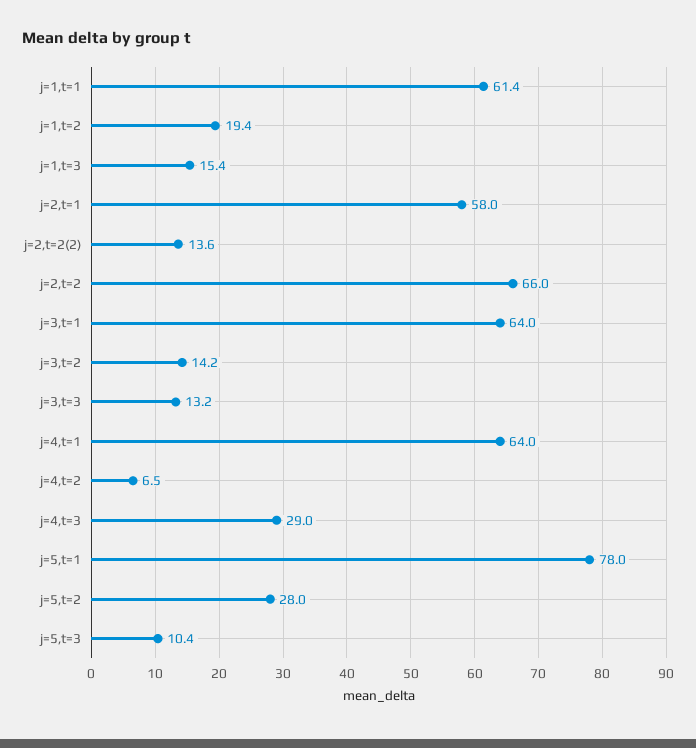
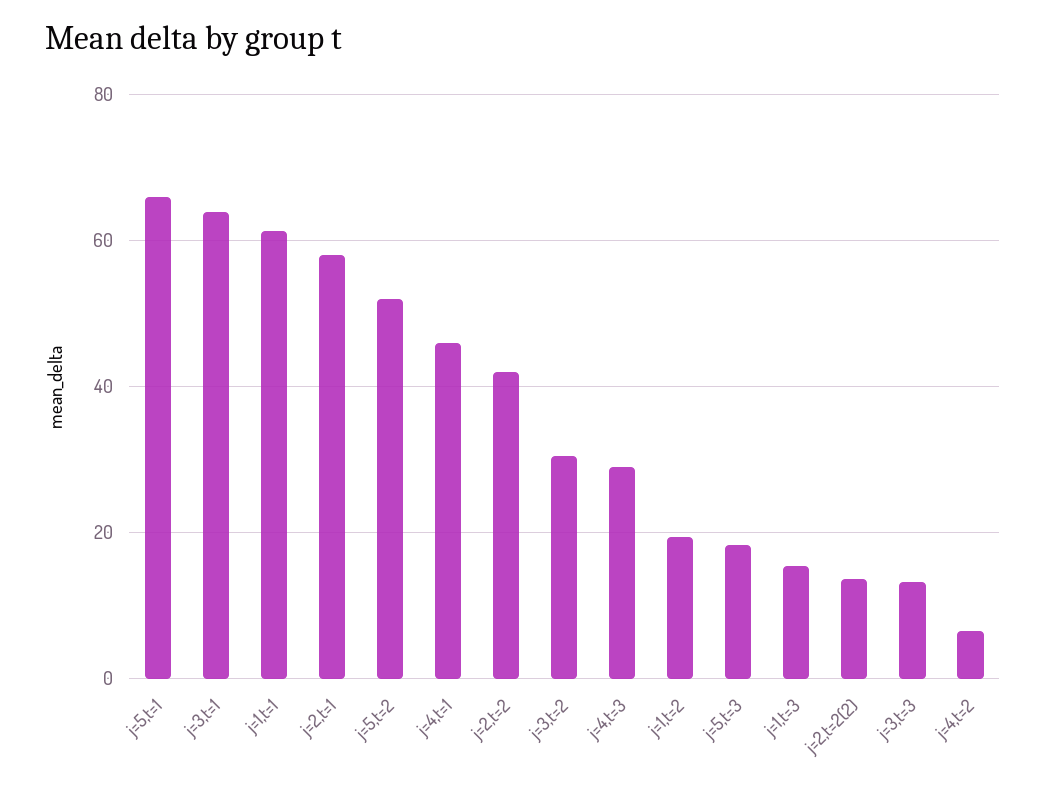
  {
    "j=1,t=1": 61.4,
    "j=1,t=2": 19.4,
    "j=1,t=3": 15.4,
    "j=2,t=1": 58,
    "j=2,t=2(2)": 13.6,
-   "j=2,t=2": 66,
+   "j=2,t=2": 42,
    "j=3,t=1": 64,
-   "j=3,t=2": 14.2,
+   "j=3,t=2": 30,
    "j=3,t=3": 13.2,
-   "j=4,t=1": 64,
+   "j=4,t=1": 46,
    "j=4,t=2": 6.5,
    "j=4,t=3": 29,
-   "j=5,t=1": 78,
+   "j=5,t=1": 66,
-   "j=5,t=2": 28,
+   "j=5,t=2": 52,
-   "j=5,t=3": 10.4
+   "j=5,t=3": 18
  }

